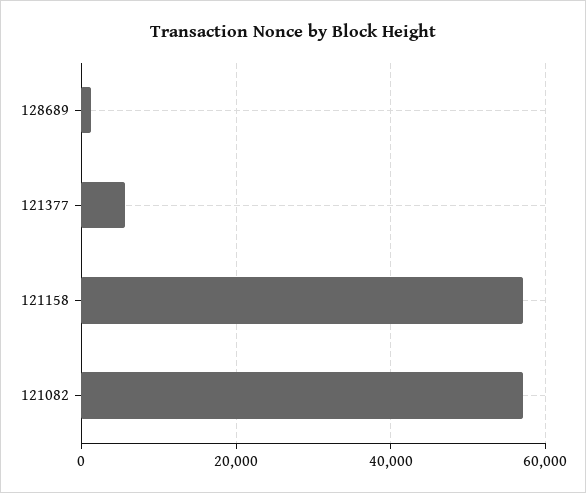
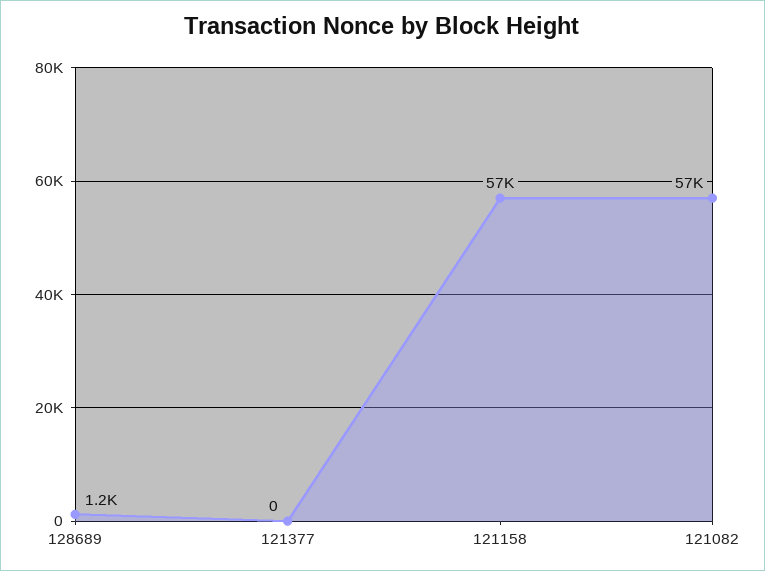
  {
    "128689": 1200,
-   "121377": 6000,
+   "121377": 0,
    "121158": 57000,
    "121082": 57000
  }

